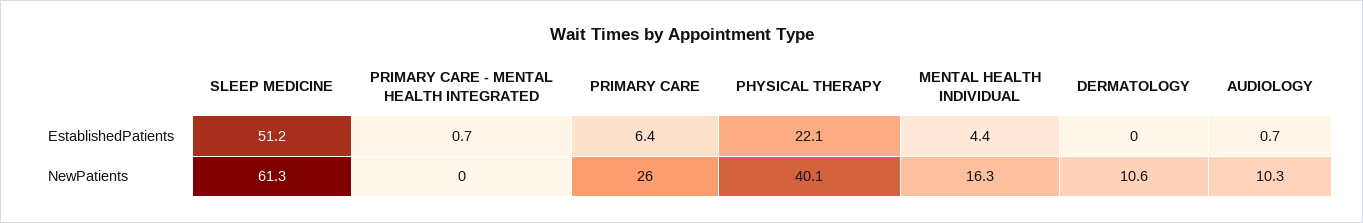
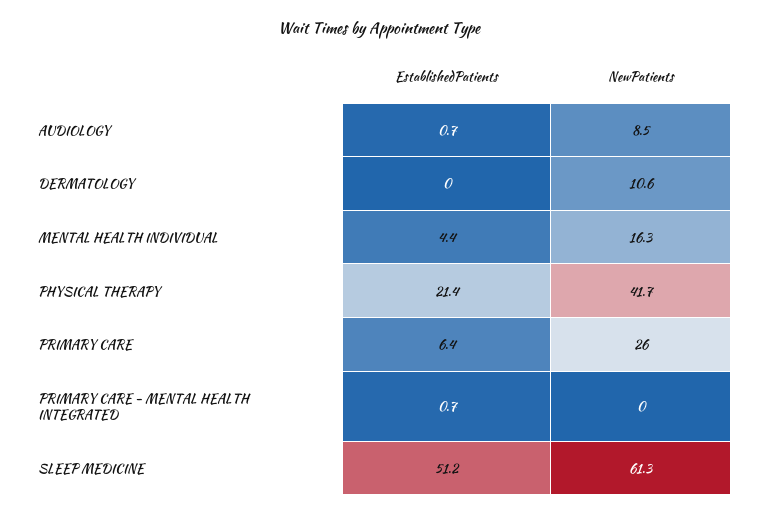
  {
    "SLEEP MEDICINE": {
      "EstablishedPatients": 51.2,
      "NewPatients": 61.3
    },
    "PRIMARY CARE - MENTAL HEALTH INTEGRATED": {
      "EstablishedPatients": 0.7,
      "NewPatients": 0
    },
    "PRIMARY CARE": {
      "EstablishedPatients": 6.4,
      "NewPatients": 26
    },
    "PHYSICAL THERAPY": {
-     "EstablishedPatients": 22.1,
+     "EstablishedPatients": 21.4,
-     "NewPatients": 40.1
+     "NewPatients": 41.7
    },
    "MENTAL HEALTH INDIVIDUAL": {
      "EstablishedPatients": 4.4,
      "NewPatients": 16.3
    },
    "DERMATOLOGY": {
      "EstablishedPatients": 0,
      "NewPatients": 10.6
    },
    "AUDIOLOGY": {
      "EstablishedPatients": 0.7,
-     "NewPatients": 10.3
+     "NewPatients": 8.5
    }
  }

